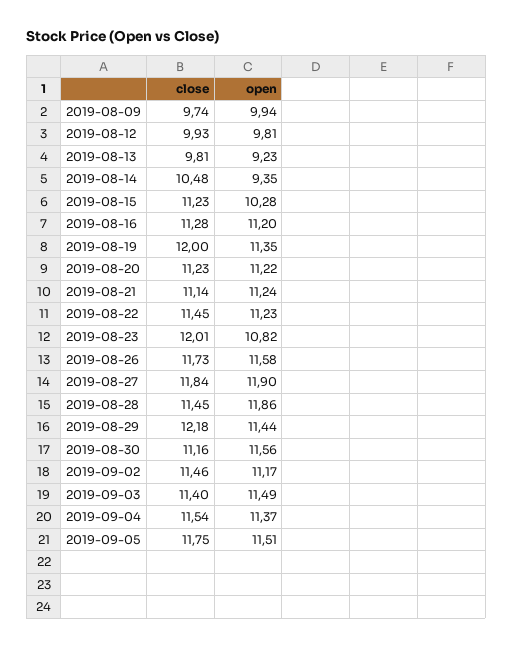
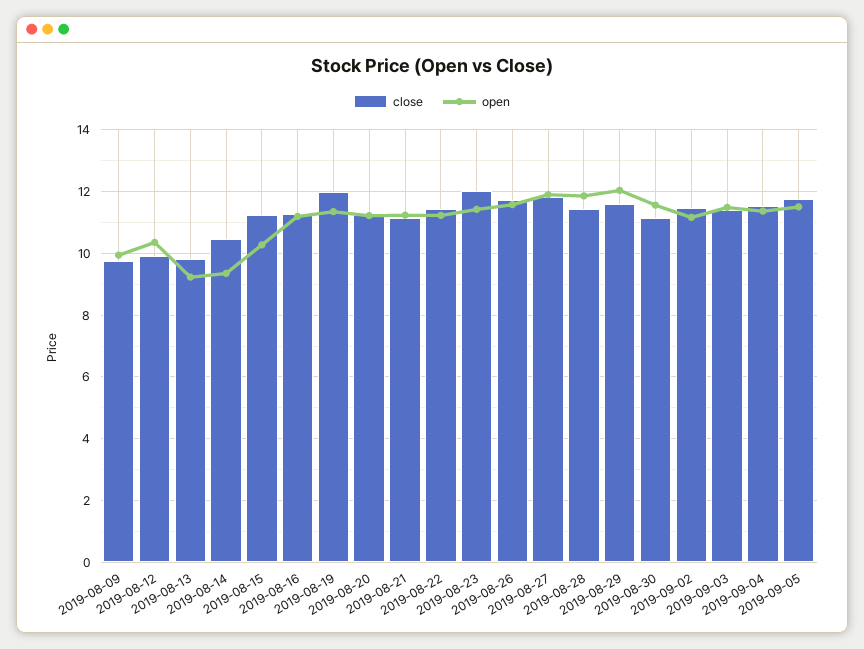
  {
    "close": {
      "2019-08-09": 9.74,
      "2019-08-12": 9.93,
      "2019-08-13": 9.81,
      "2019-08-14": 10.48,
      "2019-08-15": 11.23,
      "2019-08-16": 11.28,
      "2019-08-19": 12,
      "2019-08-20": 11.23,
      "2019-08-21": 11.14,
      "2019-08-22": 11.45,
      "2019-08-23": 12.01,
      "2019-08-26": 11.73,
      "2019-08-27": 11.84,
      "2019-08-28": 11.45,
-     "2019-08-29": 12.18,
+     "2019-08-29": 11.6,
      "2019-08-30": 11.16,
      "2019-09-02": 11.46,
      "2019-09-03": 11.4,
      "2019-09-04": 11.54,
      "2019-09-05": 11.75
    },
    "open": {
      "2019-08-09": 9.94,
-     "2019-08-12": 9.81,
+     "2019-08-12": 10.4,
      "2019-08-13": 9.23,
      "2019-08-14": 9.35,
      "2019-08-15": 10.28,
      "2019-08-16": 11.2,
      "2019-08-19": 11.35,
      "2019-08-20": 11.22,
      "2019-08-21": 11.24,
      "2019-08-22": 11.23,
-     "2019-08-23": 10.82,
+     "2019-08-23": 11.4,
      "2019-08-26": 11.58,
      "2019-08-27": 11.9,
      "2019-08-28": 11.86,
-     "2019-08-29": 11.44,
+     "2019-08-29": 12,
      "2019-08-30": 11.56,
      "2019-09-02": 11.17,
      "2019-09-03": 11.49,
      "2019-09-04": 11.37,
      "2019-09-05": 11.51
    }
  }

